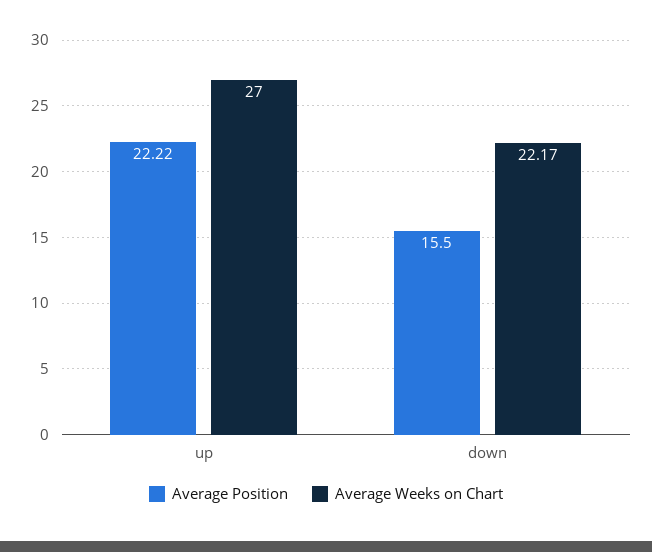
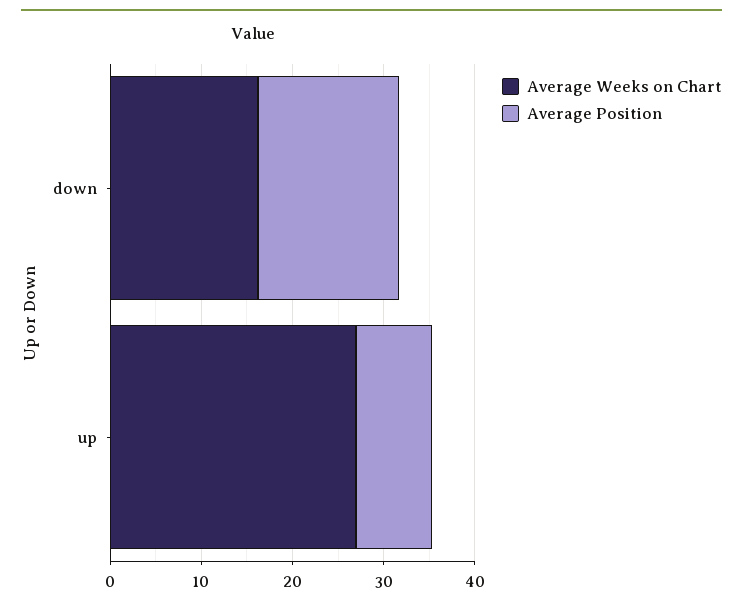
  {
    "Average Position": {
-     "up": 22.22,
+     "up": 8,
      "down": 15.5
    },
    "Average Weeks on Chart": {
      "up": 27,
-     "down": 22.17
+     "down": 16
    }
  }

